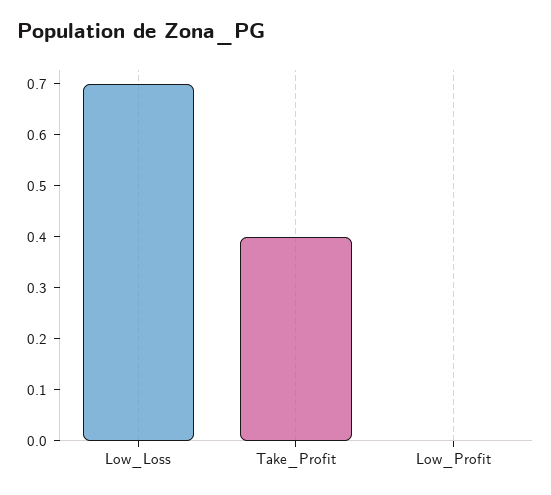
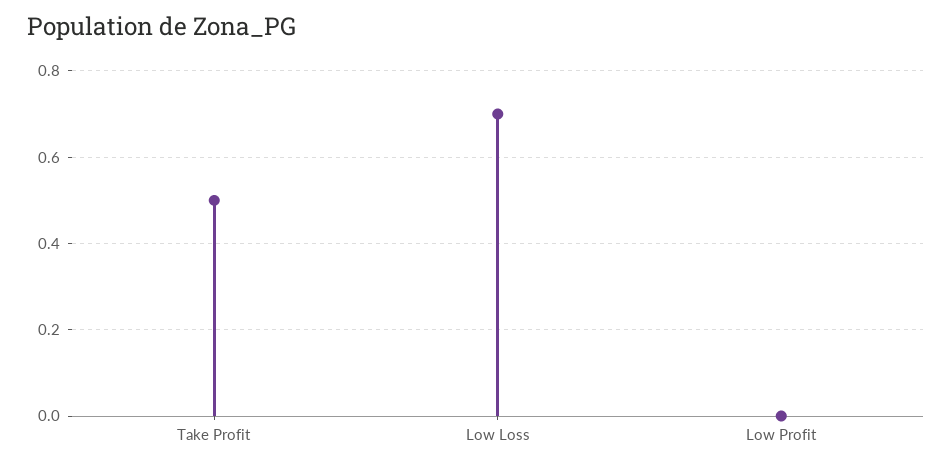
  {
    "Low_Loss": 0.7,
-   "Take_Profit": 0.4,
+   "Take_Profit": 0.5,
    "Low_Profit": 0
  }

